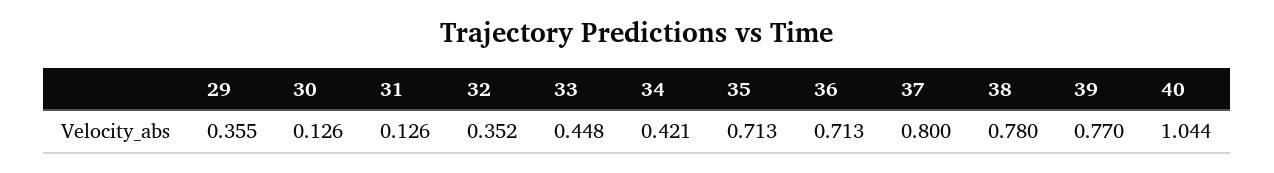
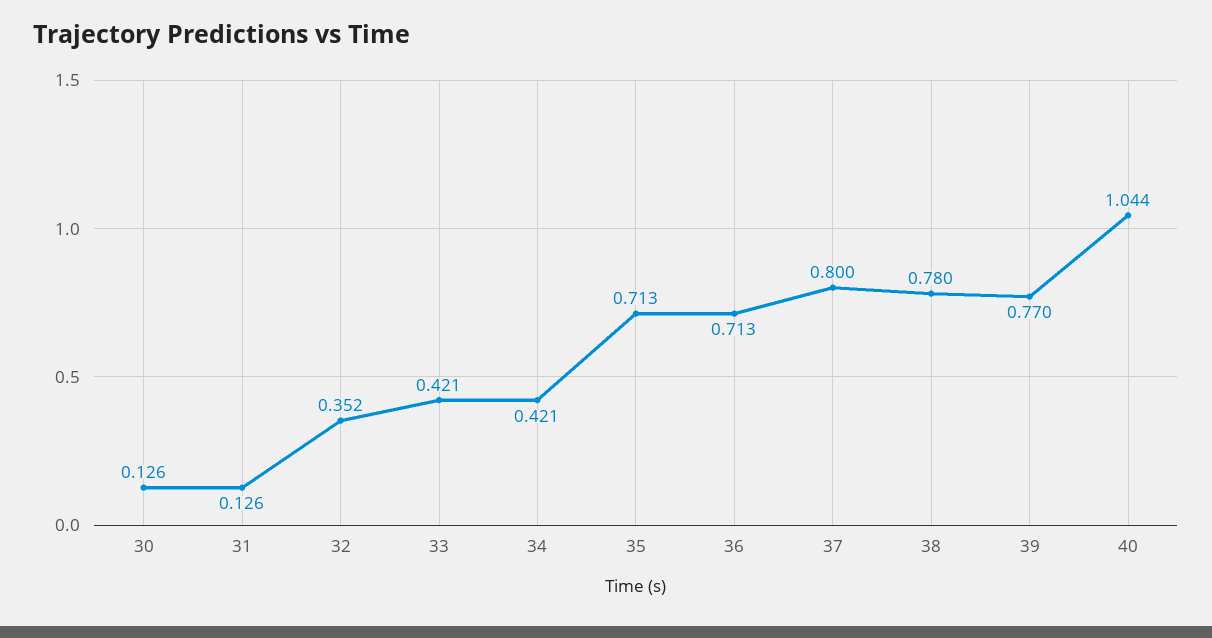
  {
-   "29": 0.355,
    "30": 0.126,
    "31": 0.126,
    "32": 0.352,
-   "33": 0.448,
+   "33": 0.421,
    "34": 0.421,
    "35": 0.713,
    "36": 0.713,
    "37": 0.8,
    "38": 0.78,
    "39": 0.77,
    "40": 1.044
  }

